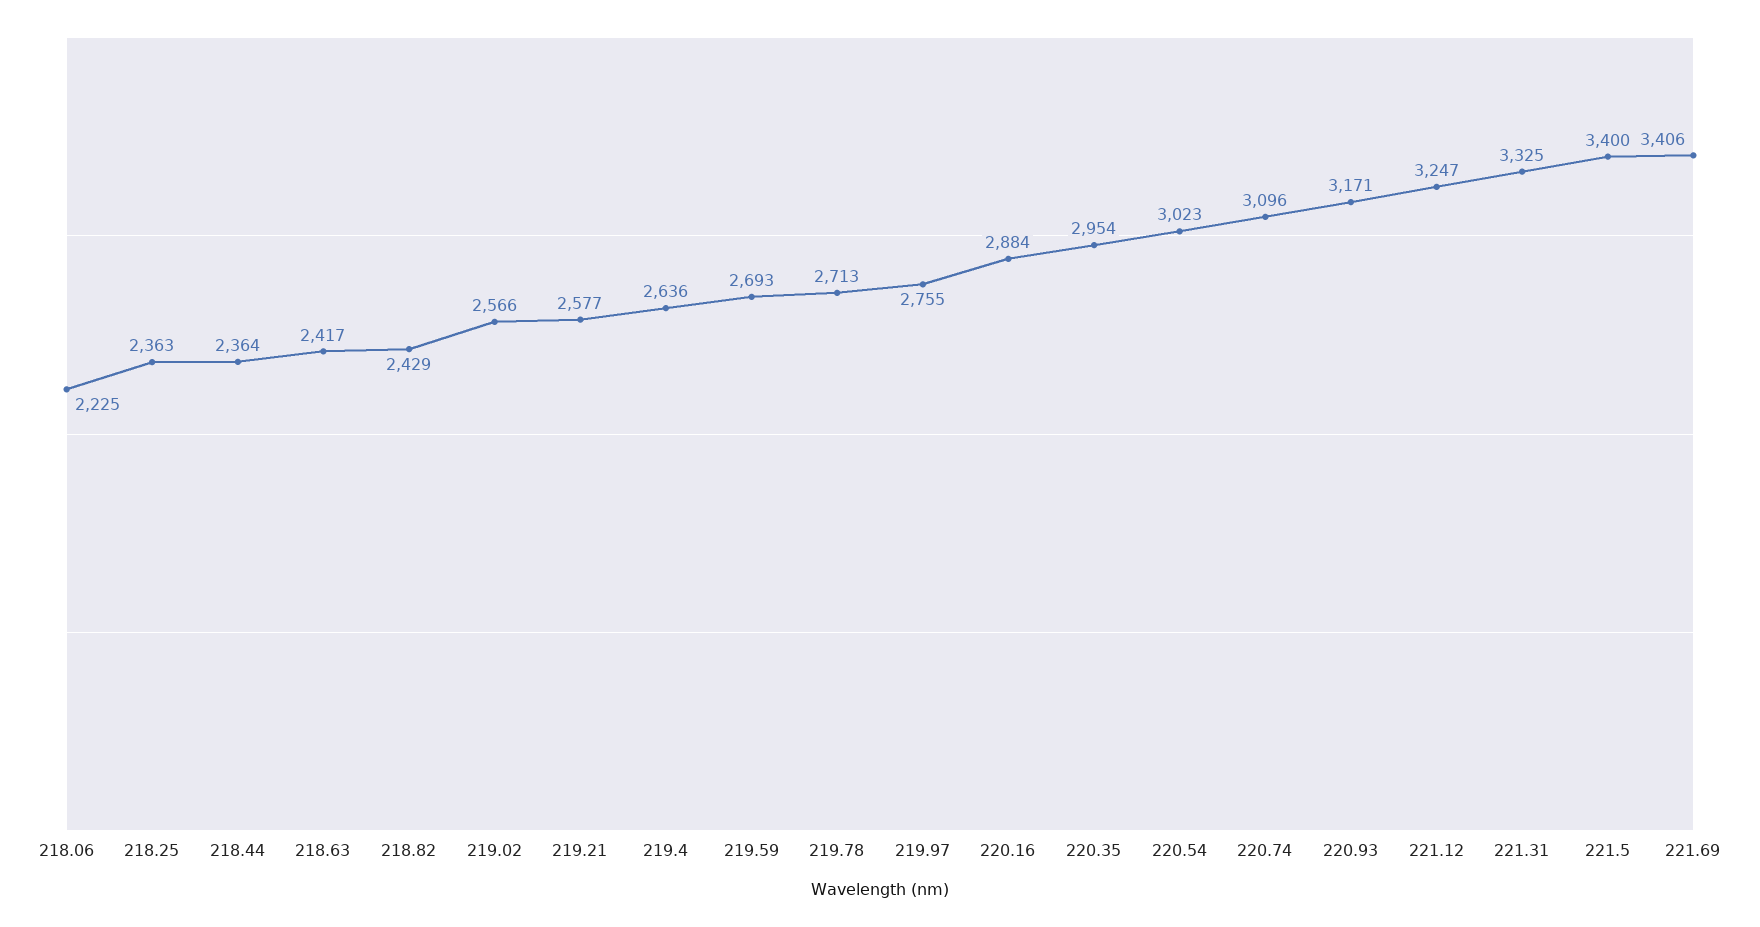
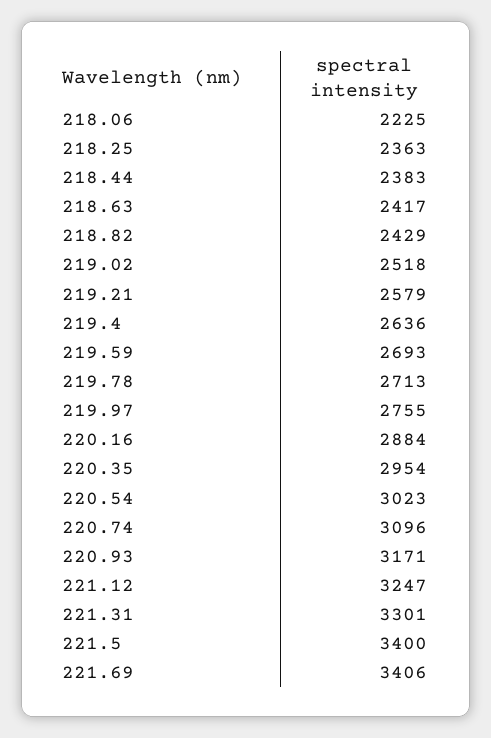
  {
    "218.06": 2225,
    "218.25": 2363,
-   "218.44": 2364,
+   "218.44": 2383,
    "218.63": 2417,
    "218.82": 2429,
-   "219.02": 2566,
+   "219.02": 2518,
-   "219.21": 2577,
+   "219.21": 2579,
    "219.4": 2636,
    "219.59": 2693,
    "219.78": 2713,
    "219.97": 2755,
    "220.16": 2884,
    "220.35": 2954,
    "220.54": 3023,
    "220.74": 3096,
    "220.93": 3171,
    "221.12": 3247,
-   "221.31": 3325,
+   "221.31": 3301,
    "221.5": 3400,
    "221.69": 3406
  }

